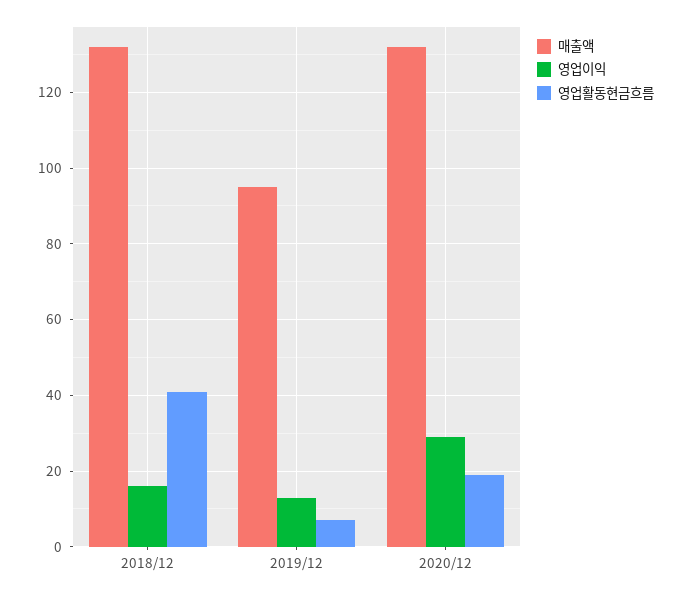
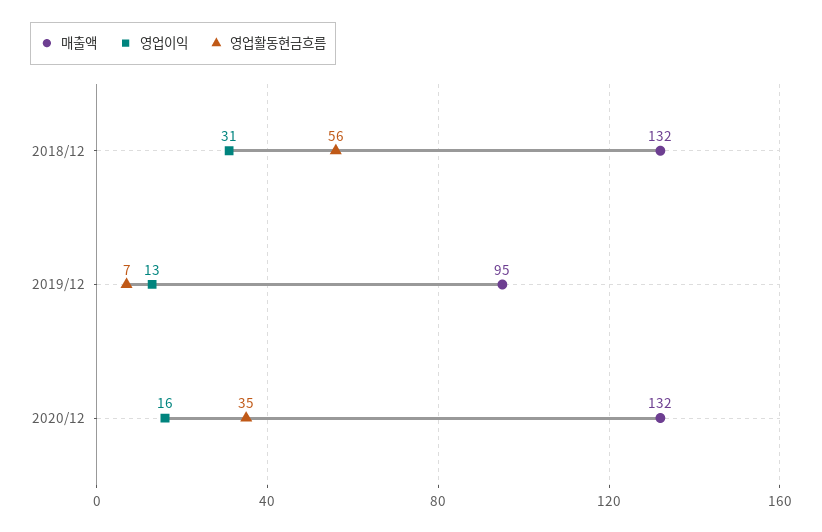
  {
    "매출액": {
      "2018/12": 132,
      "2019/12": 95,
      "2020/12": 132
    },
    "영업이익": {
-     "2018/12": 15,
+     "2018/12": 31,
      "2019/12": 13,
-     "2020/12": 30
+     "2020/12": 16
    },
    "영업활동현금흐름": {
-     "2018/12": 40,
+     "2018/12": 56,
      "2019/12": 7,
-     "2020/12": 20
+     "2020/12": 35
    }
  }

